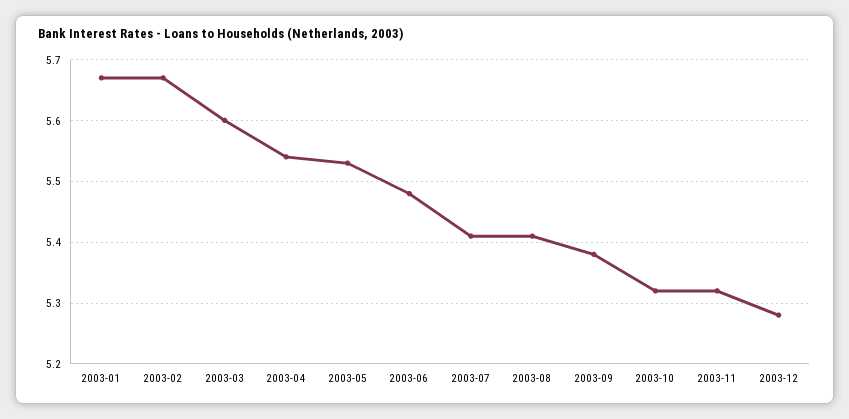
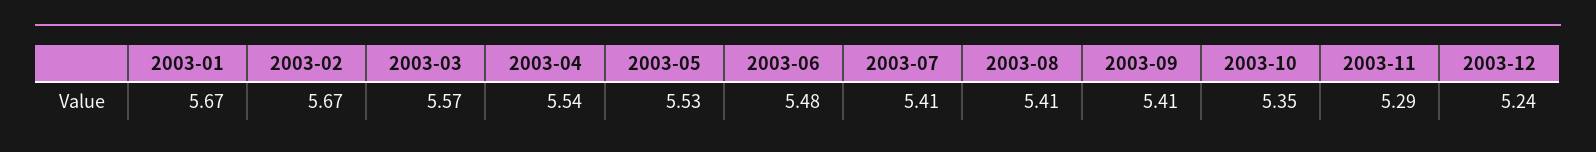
  {
    "2003-01": 5.67,
    "2003-02": 5.67,
-   "2003-03": 5.6,
+   "2003-03": 5.57,
    "2003-04": 5.54,
    "2003-05": 5.53,
    "2003-06": 5.48,
    "2003-07": 5.41,
    "2003-08": 5.41,
-   "2003-09": 5.38,
+   "2003-09": 5.41,
-   "2003-10": 5.32,
+   "2003-10": 5.35,
-   "2003-11": 5.32,
+   "2003-11": 5.29,
-   "2003-12": 5.28
+   "2003-12": 5.24
  }

